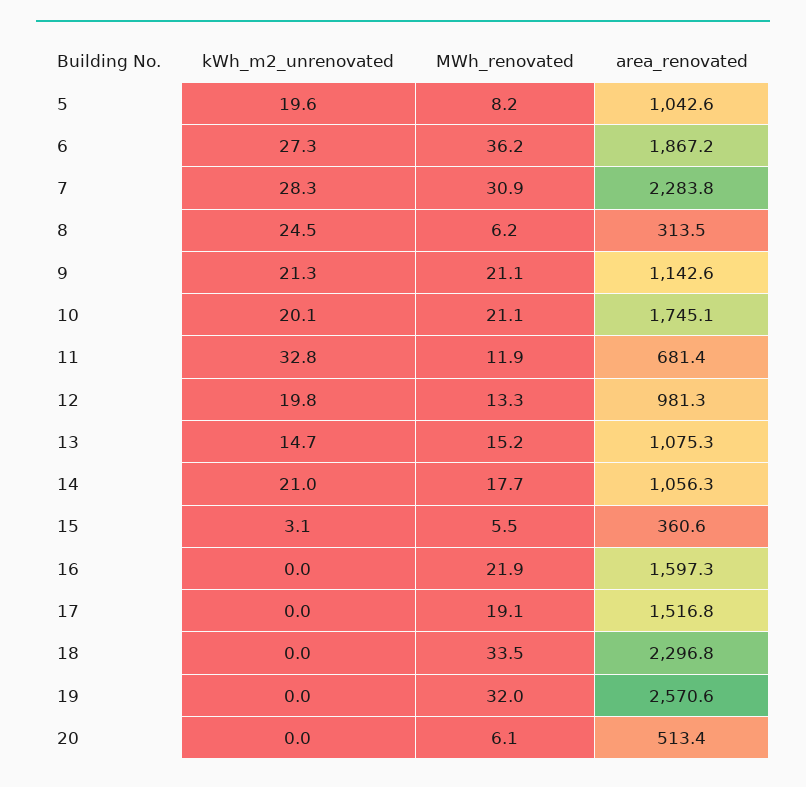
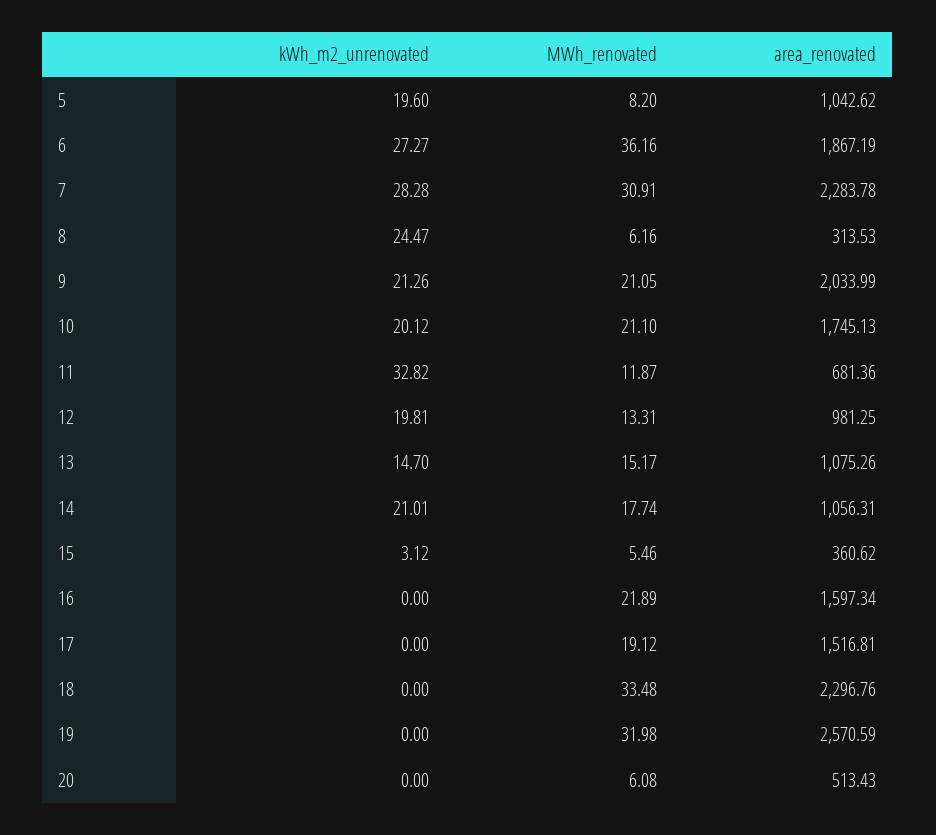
  {
    "kWh_m2_unrenovated": {
      "5": 19.6,
      "6": 27.27,
      "7": 28.28,
      "8": 24.47,
      "9": 21.26,
      "10": 20.12,
      "11": 32.82,
      "12": 19.81,
      "13": 14.7,
      "14": 21.01,
      "15": 3.12,
      "16": 0,
      "17": 0,
      "18": 0,
      "19": 0,
      "20": 0
    },
    "MWh_renovated": {
      "5": 8.2,
      "6": 36.16,
      "7": 30.91,
      "8": 6.16,
      "9": 21.05,
      "10": 21.1,
      "11": 11.87,
      "12": 13.31,
      "13": 15.17,
      "14": 17.74,
      "15": 5.46,
      "16": 21.89,
      "17": 19.12,
      "18": 33.48,
      "19": 31.98,
      "20": 6.08
    },
    "area_renovated": {
      "5": 1042.62,
      "6": 1867.19,
      "7": 2283.78,
      "8": 313.53,
-     "9": 1142.6,
+     "9": 2033.99,
      "10": 1745.13,
      "11": 681.36,
      "12": 981.25,
      "13": 1075.26,
      "14": 1056.31,
      "15": 360.62,
      "16": 1597.34,
      "17": 1516.81,
      "18": 2296.76,
      "19": 2570.59,
      "20": 513.43
    }
  }

